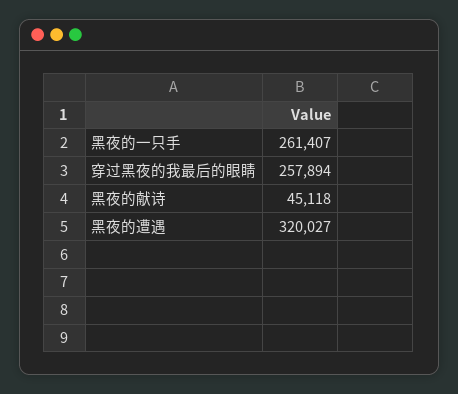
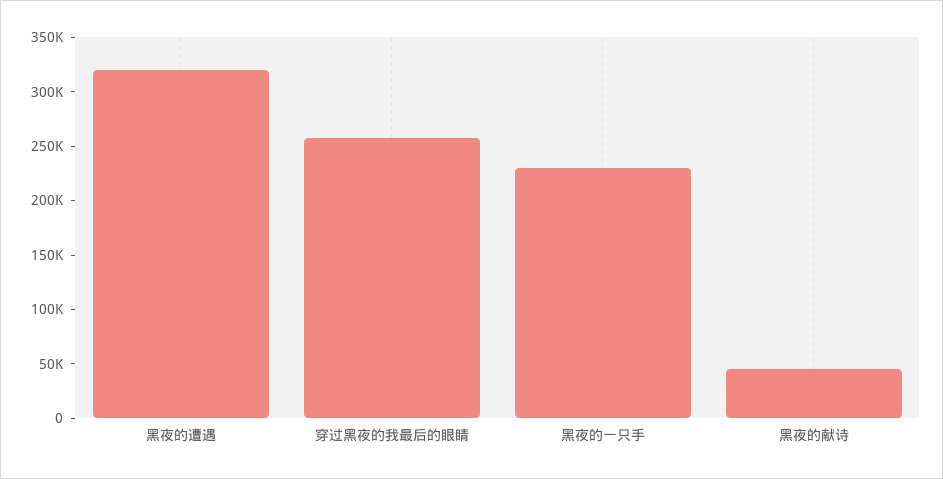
  {
-   "黑夜的一只手": 261407,
+   "黑夜的一只手": 230000,
    "穿过黑夜的我最后的眼睛": 257894,
    "黑夜的献诗": 45118,
    "黑夜的遭遇": 320027
  }

